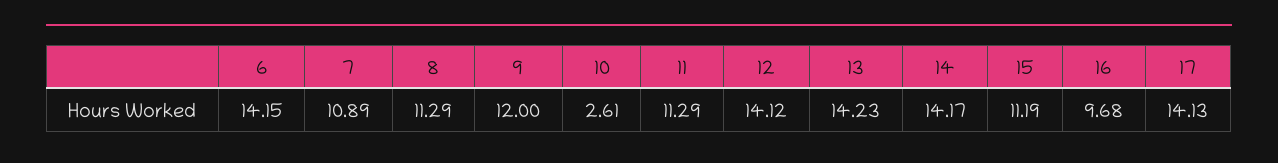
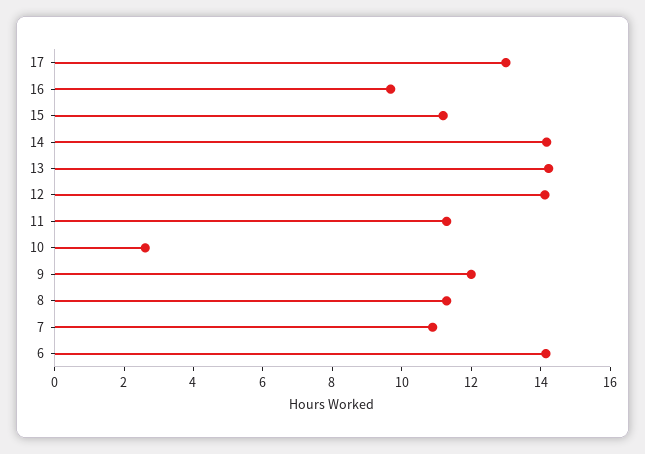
  {
    "6": 14.15,
    "7": 10.89,
    "8": 11.29,
    "9": 12,
    "10": 2.61,
    "11": 11.29,
    "12": 14.12,
    "13": 14.23,
    "14": 14.17,
    "15": 11.19,
    "16": 9.68,
-   "17": 14.13
+   "17": 13
  }

